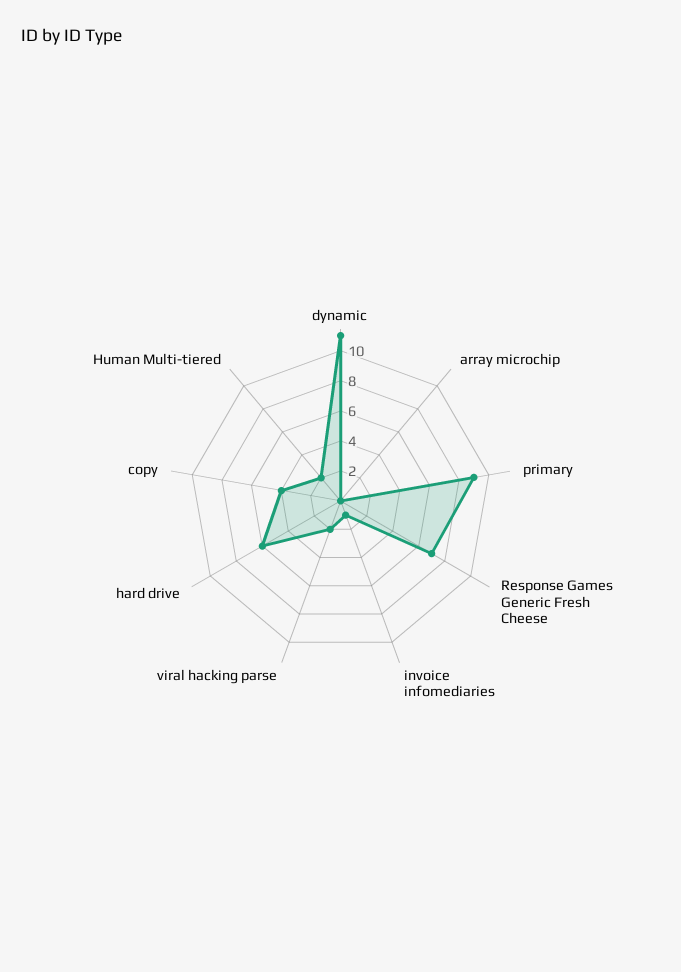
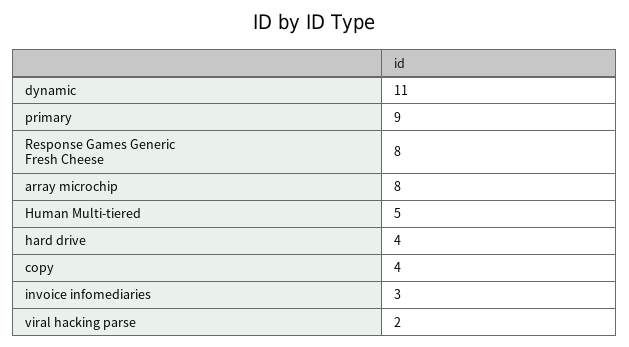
  {
    "dynamic": 11,
-   "array microchip": 0,
+   "array microchip": 8,
    "primary": 9,
-   "Response Games Generic Fresh Cheese": 7,
+   "Response Games Generic Fresh Cheese": 8,
-   "invoice infomediaries": 1,
+   "invoice infomediaries": 3,
    "viral hacking parse": 2,
-   "hard drive": 6,
+   "hard drive": 4,
    "copy": 4,
-   "Human Multi-tiered": 2
+   "Human Multi-tiered": 5
  }

